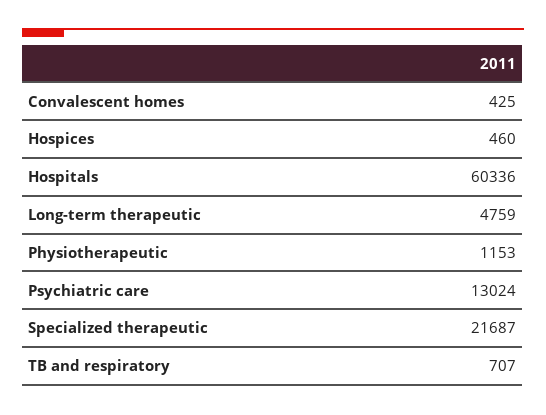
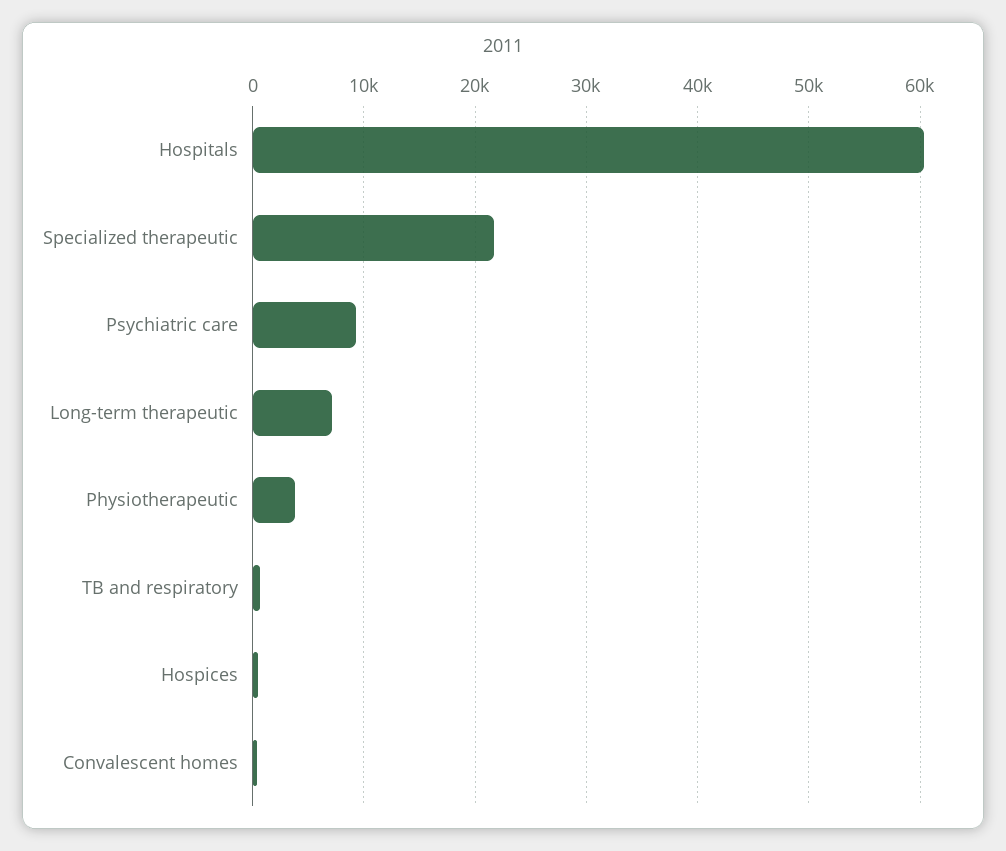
  {
    "Convalescent homes": 425,
    "Hospices": 460,
    "Hospitals": 60336,
-   "Long-term therapeutic": 4759,
+   "Long-term therapeutic": 7000,
-   "Physiotherapeutic": 1153,
+   "Physiotherapeutic": 4000,
-   "Psychiatric care": 13024,
+   "Psychiatric care": 9000,
    "Specialized therapeutic": 21687,
    "TB and respiratory": 707
  }

